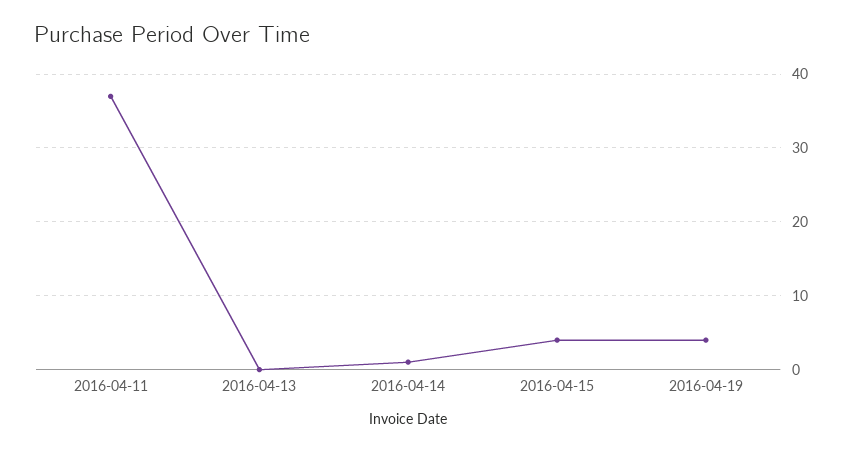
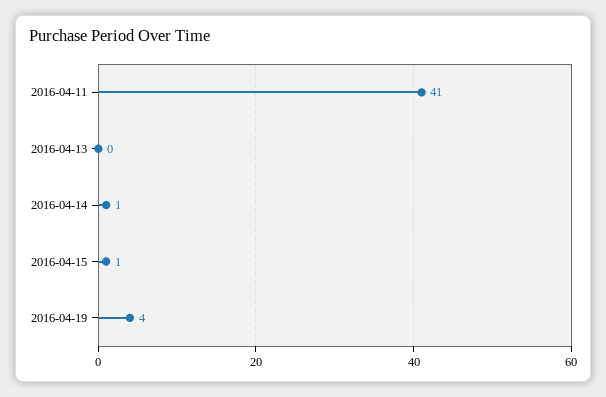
  {
-   "2016-04-11": 37,
+   "2016-04-11": 41,
    "2016-04-13": 0,
    "2016-04-14": 1,
-   "2016-04-15": 4,
+   "2016-04-15": 1,
    "2016-04-19": 4
  }

